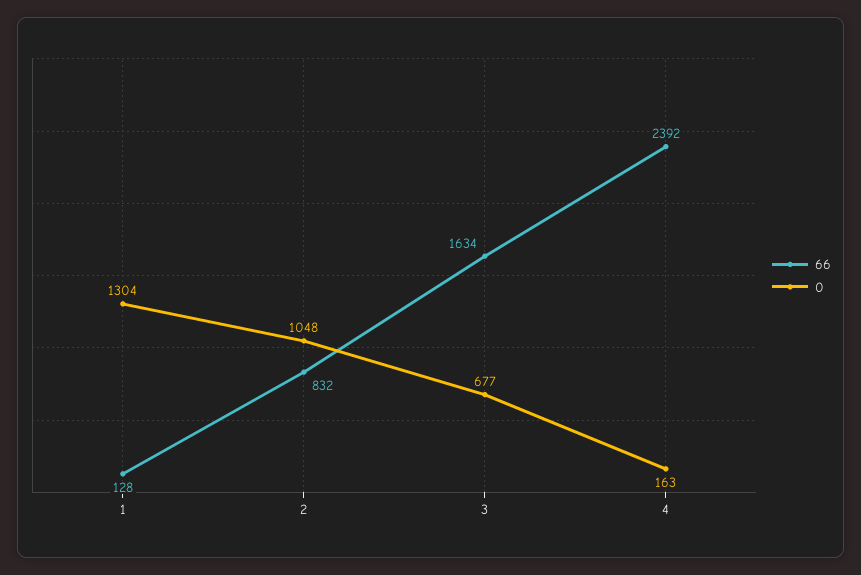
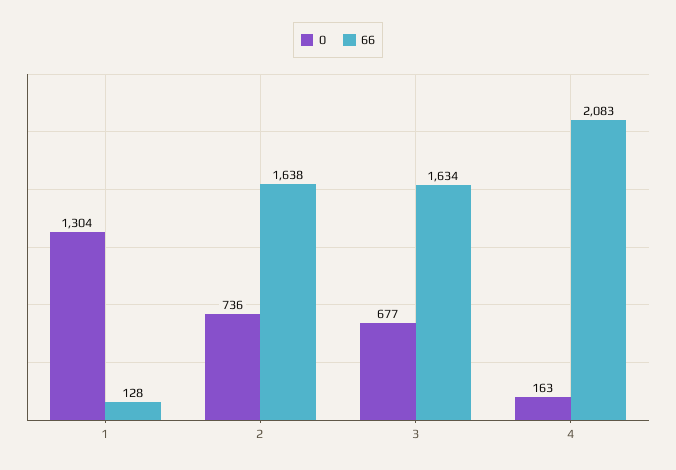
  {
    "66": {
      "1": 128,
-     "2": 832,
+     "2": 1638,
      "3": 1634,
-     "4": 2392
+     "4": 2083
    },
    "0": {
      "1": 1304,
-     "2": 1048,
+     "2": 736,
      "3": 677,
      "4": 163
    }
  }

